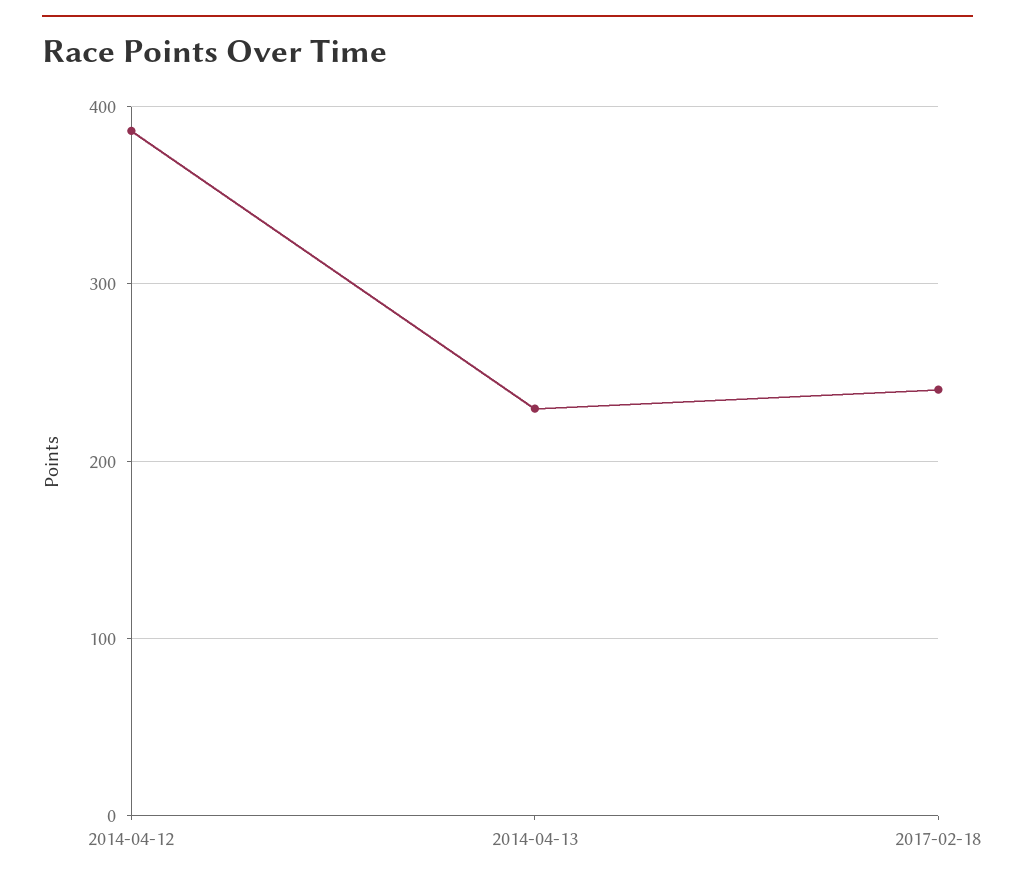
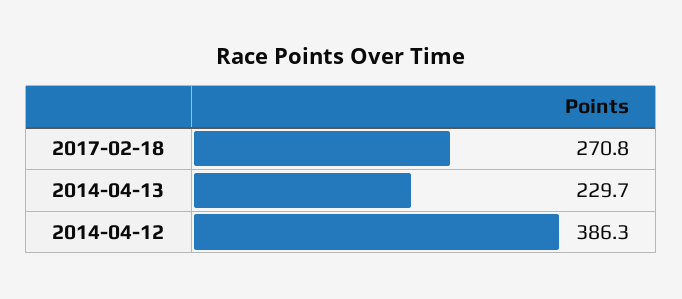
  {
    "2014-04-12": 386.3,
    "2014-04-13": 229.7,
-   "2017-02-18": 240
+   "2017-02-18": 270.8
  }

